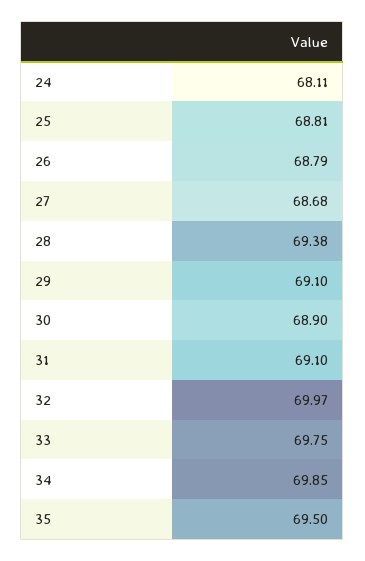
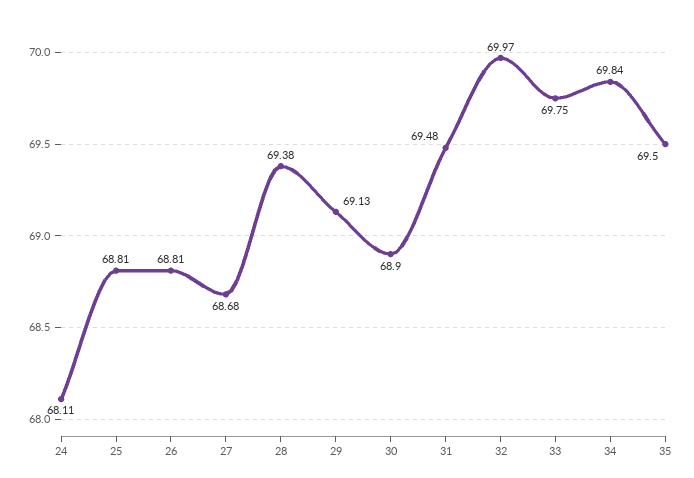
  {
    "24": 68.11,
    "25": 68.81,
-   "26": 68.79,
+   "26": 68.81,
    "27": 68.68,
    "28": 69.38,
-   "29": 69.1,
+   "29": 69.13,
    "30": 68.9,
-   "31": 69.1,
+   "31": 69.48,
    "32": 69.97,
    "33": 69.75,
-   "34": 69.85,
+   "34": 69.84,
    "35": 69.5
  }

